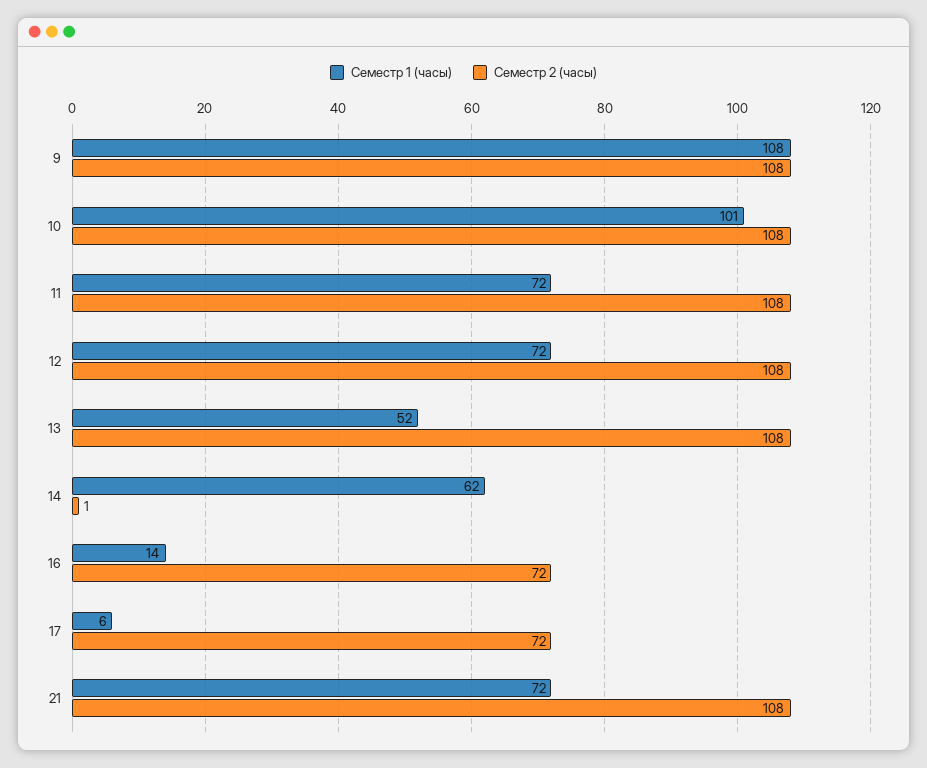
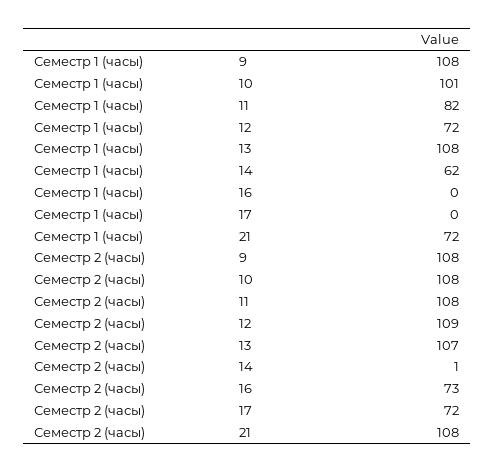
  {
    "Семестр 1 (часы)": {
      "9": 108,
      "10": 101,
-     "11": 72,
+     "11": 82,
      "12": 72,
-     "13": 52,
+     "13": 108,
      "14": 62,
-     "16": 14,
+     "16": 0,
-     "17": 6,
+     "17": 0,
      "21": 72
    },
    "Семестр 2 (часы)": {
      "9": 108,
      "10": 108,
      "11": 108,
-     "12": 108,
+     "12": 109,
-     "13": 108,
+     "13": 107,
      "14": 1,
-     "16": 72,
+     "16": 73,
      "17": 72,
      "21": 108
    }
  }

